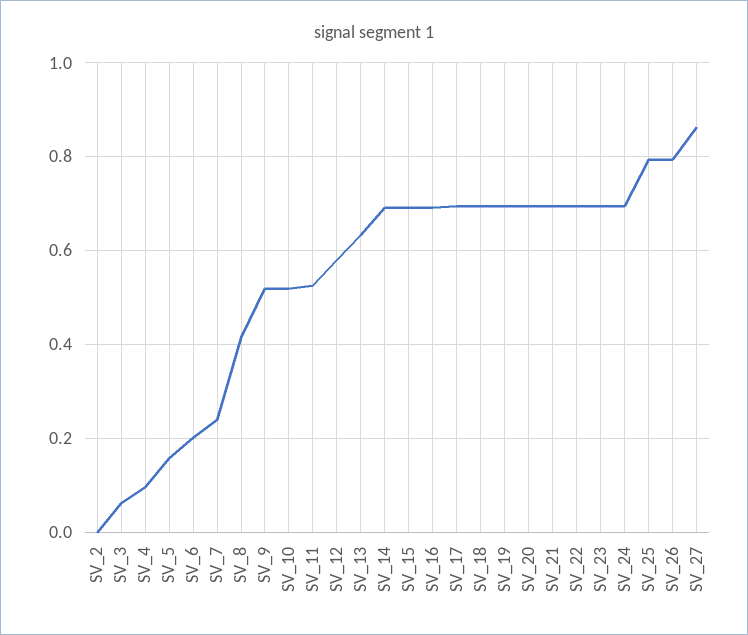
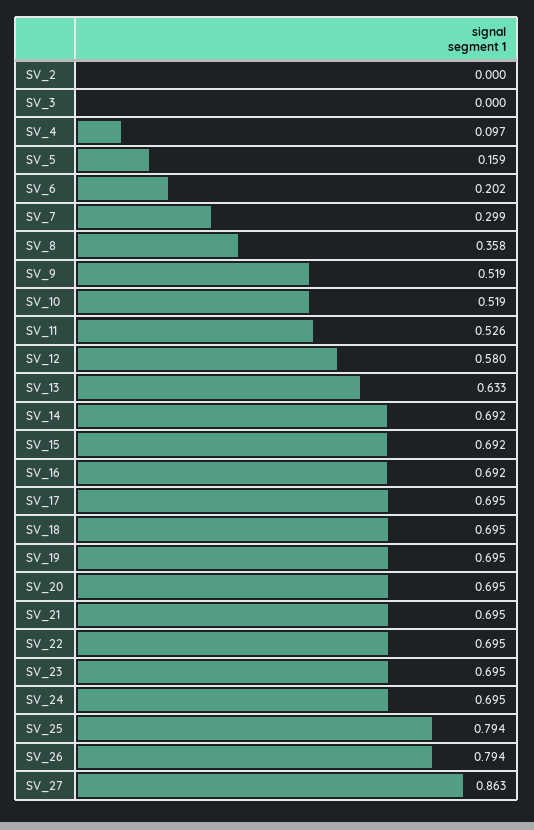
  {
    "SV_2": 0,
-   "SV_3": 0.06,
+   "SV_3": 0,
    "SV_4": 0.097,
    "SV_5": 0.159,
    "SV_6": 0.202,
-   "SV_7": 0.24,
+   "SV_7": 0.299,
-   "SV_8": 0.42,
+   "SV_8": 0.358,
    "SV_9": 0.519,
    "SV_10": 0.519,
    "SV_11": 0.526,
    "SV_12": 0.58,
    "SV_13": 0.633,
    "SV_14": 0.692,
    "SV_15": 0.692,
    "SV_16": 0.692,
    "SV_17": 0.695,
    "SV_18": 0.695,
    "SV_19": 0.695,
    "SV_20": 0.695,
    "SV_21": 0.695,
    "SV_22": 0.695,
    "SV_23": 0.695,
    "SV_24": 0.695,
    "SV_25": 0.794,
    "SV_26": 0.794,
    "SV_27": 0.863
  }

